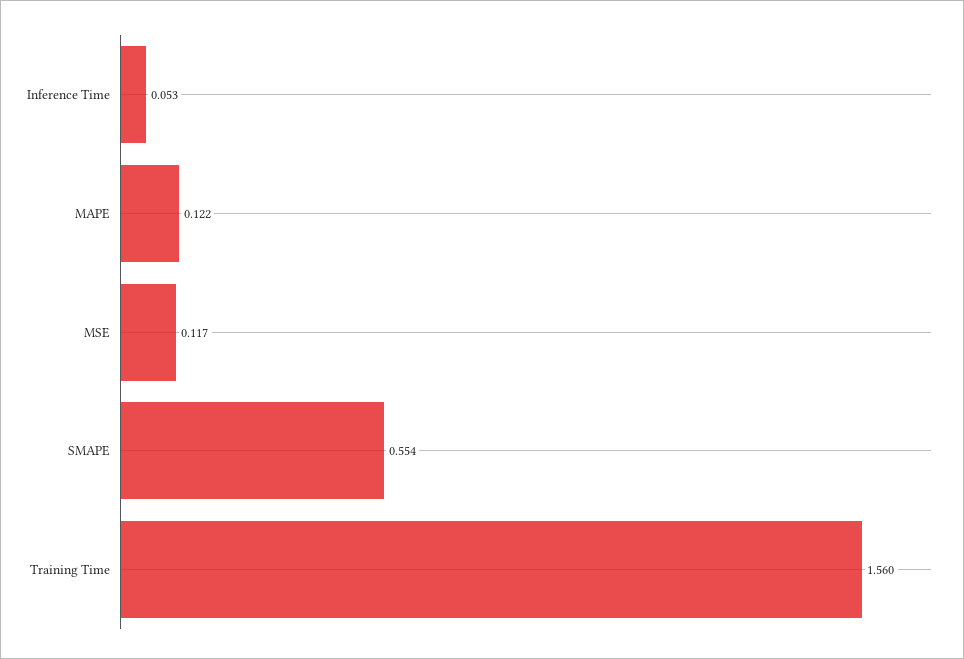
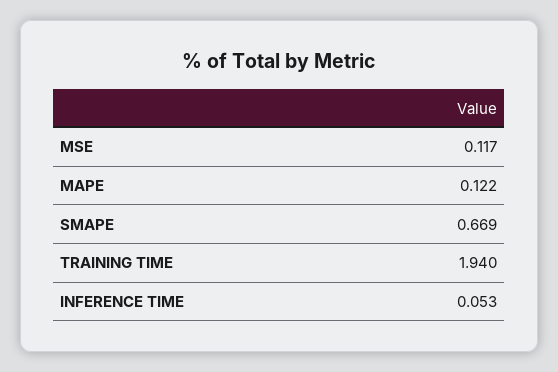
  {
    "Inference Time": 0.053,
    "MAPE": 0.122,
    "MSE": 0.117,
-   "SMAPE": 0.554,
+   "SMAPE": 0.669,
-   "Training Time": 1.56
+   "Training Time": 1.94
  }

